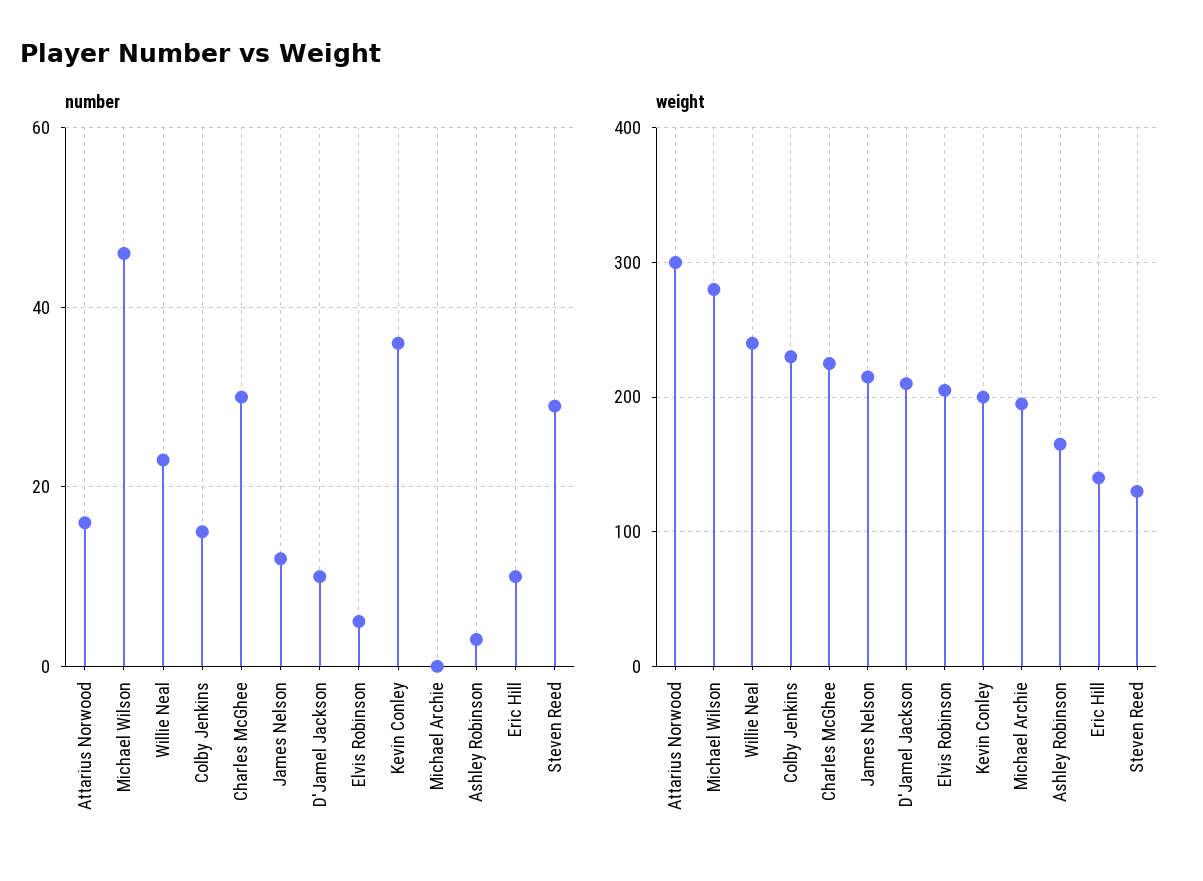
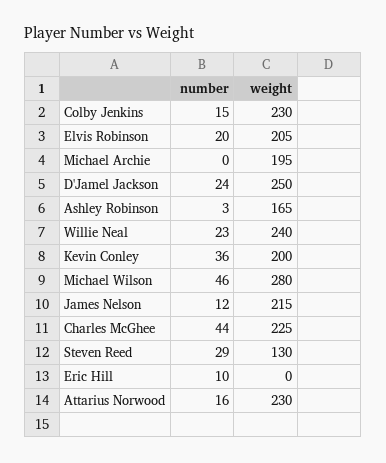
  {
    "number": {
      "Attarius Norwood": 16,
      "Michael Wilson": 46,
      "Willie Neal": 23,
      "Colby Jenkins": 15,
-     "Charles McGhee": 30,
+     "Charles McGhee": 44,
      "James Nelson": 12,
-     "D'Jamel Jackson": 10,
+     "D'Jamel Jackson": 24,
-     "Elvis Robinson": 5,
+     "Elvis Robinson": 20,
      "Kevin Conley": 36,
      "Michael Archie": 0,
      "Ashley Robinson": 3,
      "Eric Hill": 10,
      "Steven Reed": 29
    },
    "weight": {
-     "Attarius Norwood": 300,
+     "Attarius Norwood": 230,
      "Michael Wilson": 280,
      "Willie Neal": 240,
      "Colby Jenkins": 230,
      "Charles McGhee": 225,
      "James Nelson": 215,
-     "D'Jamel Jackson": 210,
+     "D'Jamel Jackson": 250,
      "Elvis Robinson": 205,
      "Kevin Conley": 200,
      "Michael Archie": 195,
      "Ashley Robinson": 165,
-     "Eric Hill": 140,
+     "Eric Hill": 0,
      "Steven Reed": 130
    }
  }

